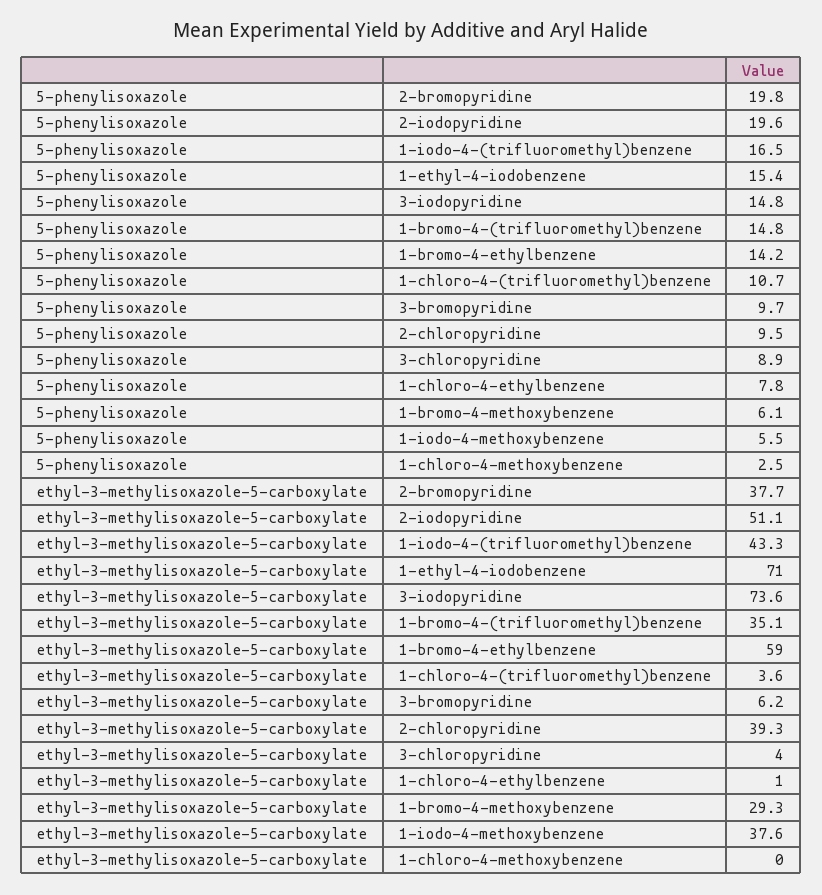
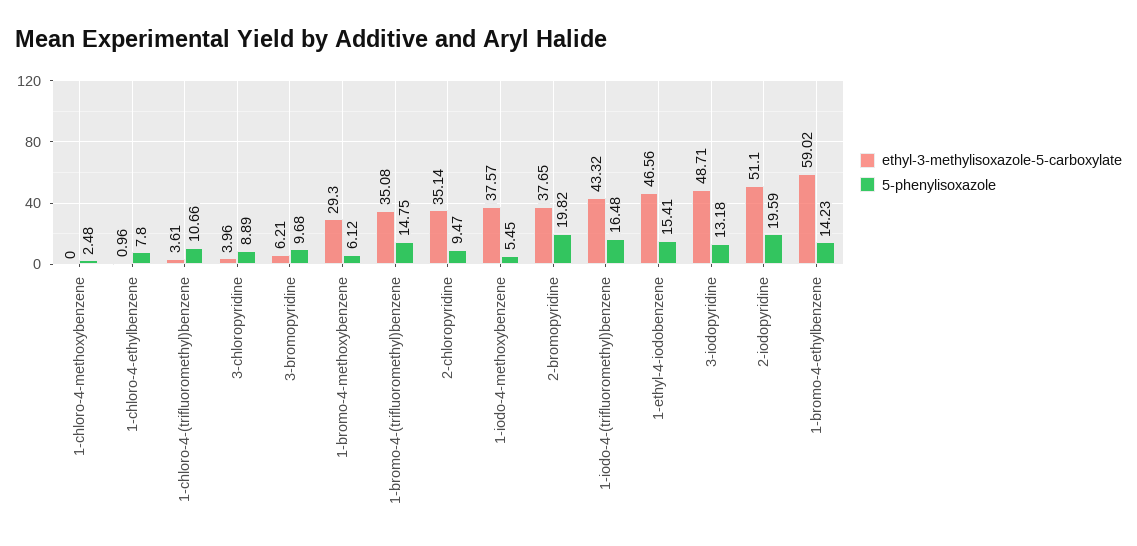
  {
    "5-phenylisoxazole": {
      "2-bromopyridine": 19.82,
      "2-iodopyridine": 19.59,
      "1-iodo-4-(trifluoromethyl)benzene": 16.48,
      "1-ethyl-4-iodobenzene": 15.41,
-     "3-iodopyridine": 14.8,
+     "3-iodopyridine": 13.18,
      "1-bromo-4-(trifluoromethyl)benzene": 14.75,
      "1-bromo-4-ethylbenzene": 14.23,
      "1-chloro-4-(trifluoromethyl)benzene": 10.66,
      "3-bromopyridine": 9.68,
      "2-chloropyridine": 9.47,
      "3-chloropyridine": 8.89,
      "1-chloro-4-ethylbenzene": 7.8,
      "1-bromo-4-methoxybenzene": 6.12,
      "1-iodo-4-methoxybenzene": 5.45,
      "1-chloro-4-methoxybenzene": 2.48
    },
    "ethyl-3-methylisoxazole-5-carboxylate": {
      "2-bromopyridine": 37.65,
      "2-iodopyridine": 51.1,
      "1-iodo-4-(trifluoromethyl)benzene": 43.32,
-     "1-ethyl-4-iodobenzene": 71,
+     "1-ethyl-4-iodobenzene": 46.56,
-     "3-iodopyridine": 73.6,
+     "3-iodopyridine": 48.71,
      "1-bromo-4-(trifluoromethyl)benzene": 35.08,
      "1-bromo-4-ethylbenzene": 59.02,
      "1-chloro-4-(trifluoromethyl)benzene": 3.61,
      "3-bromopyridine": 6.21,
-     "2-chloropyridine": 39.3,
+     "2-chloropyridine": 35.14,
      "3-chloropyridine": 3.96,
      "1-chloro-4-ethylbenzene": 0.96,
      "1-bromo-4-methoxybenzene": 29.3,
      "1-iodo-4-methoxybenzene": 37.57,
      "1-chloro-4-methoxybenzene": 0
    }
  }

